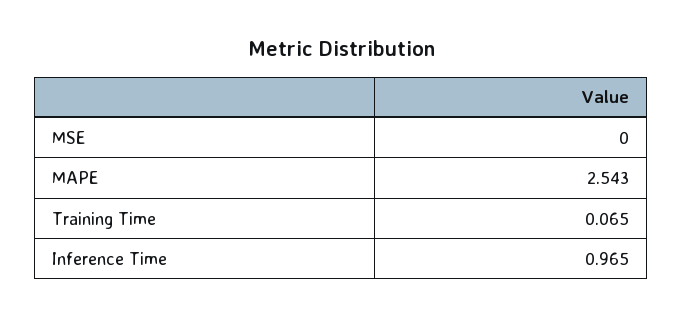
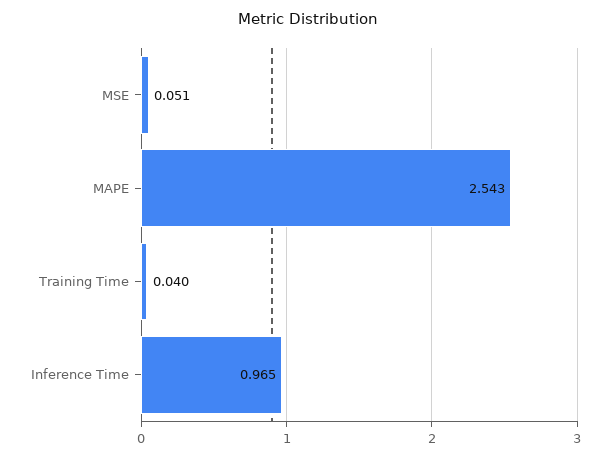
  {
-   "MSE": 0,
+   "MSE": 0.051,
    "MAPE": 2.543,
-   "Training Time": 0.065,
+   "Training Time": 0.04,
    "Inference Time": 0.965
  }

